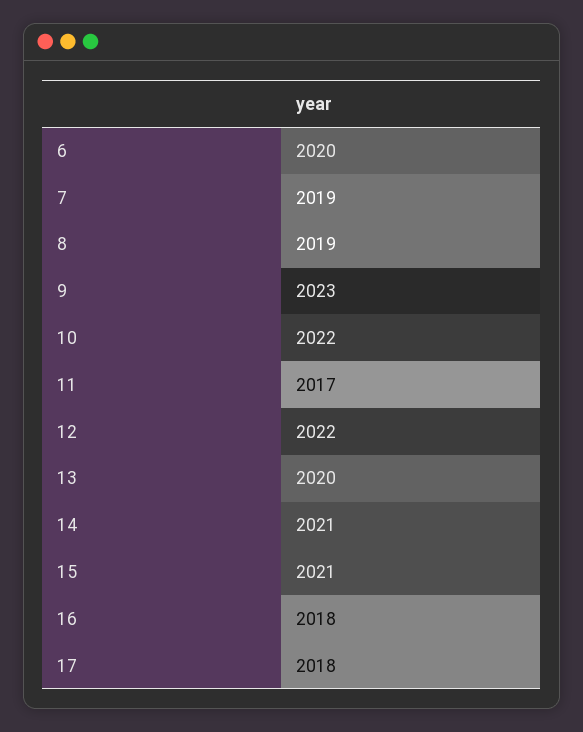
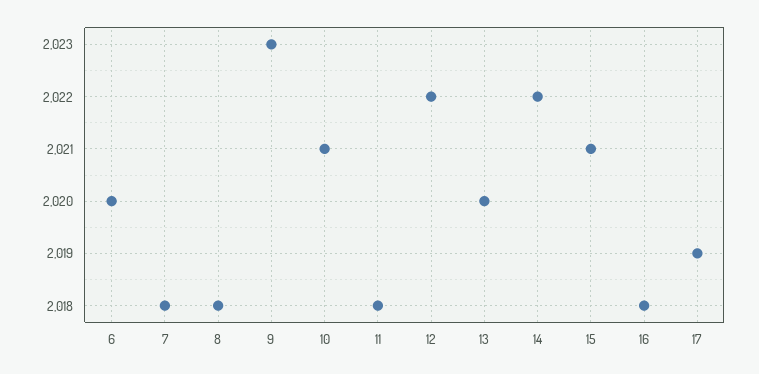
  {
    "6": 2020,
-   "7": 2019,
+   "7": 2018,
-   "8": 2019,
+   "8": 2018,
    "9": 2023,
-   "10": 2022,
+   "10": 2021,
-   "11": 2017,
+   "11": 2018,
    "12": 2022,
    "13": 2020,
-   "14": 2021,
+   "14": 2022,
    "15": 2021,
    "16": 2018,
-   "17": 2018
+   "17": 2019
  }

